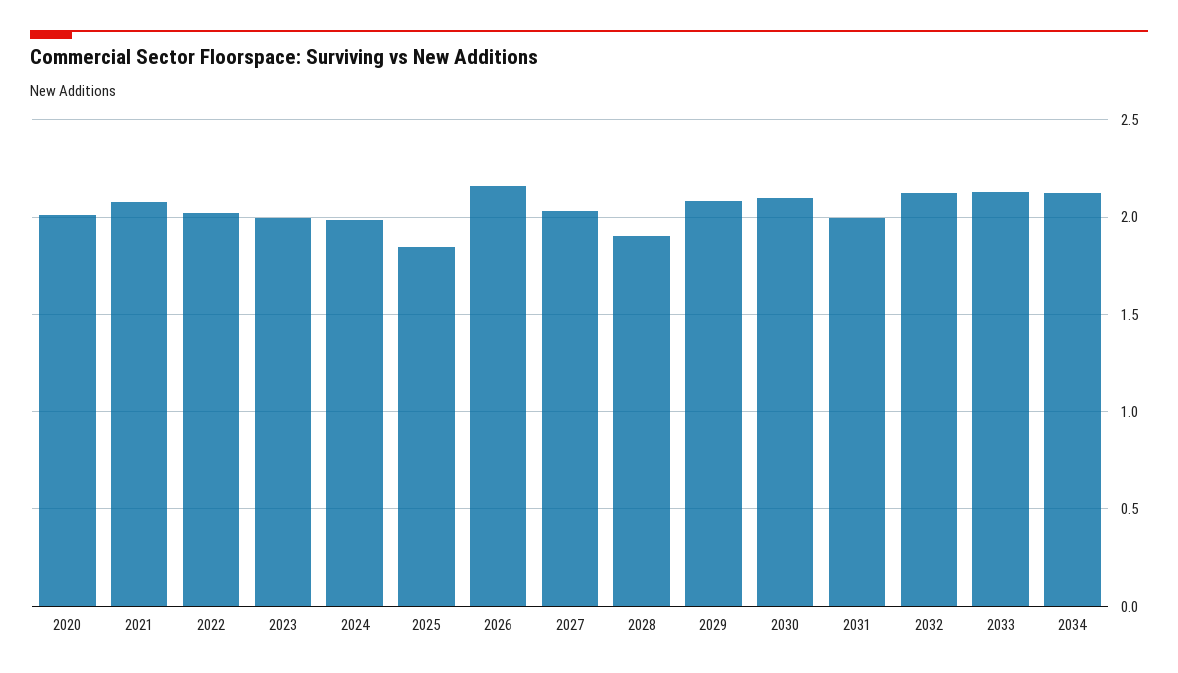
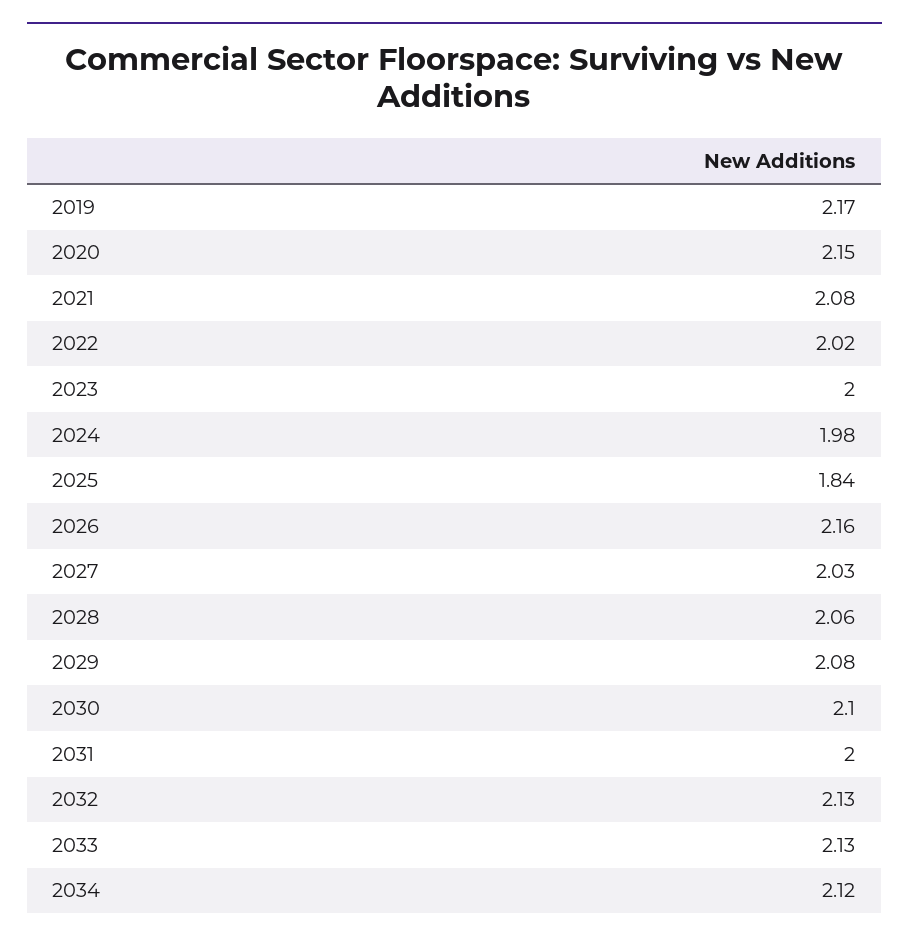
  {
-   "2020": 2,
+   "2020": 2.15,
    "2021": 2.08,
    "2022": 2.02,
    "2023": 2,
    "2024": 1.98,
    "2025": 1.84,
    "2026": 2.16,
    "2027": 2.03,
-   "2028": 1.9,
+   "2028": 2.06,
    "2029": 2.08,
    "2030": 2.1,
    "2031": 2,
    "2032": 2.13,
    "2033": 2.13,
-   "2034": 2.12
+   "2034": 2.12,
+   "2019": 2.17
  }

